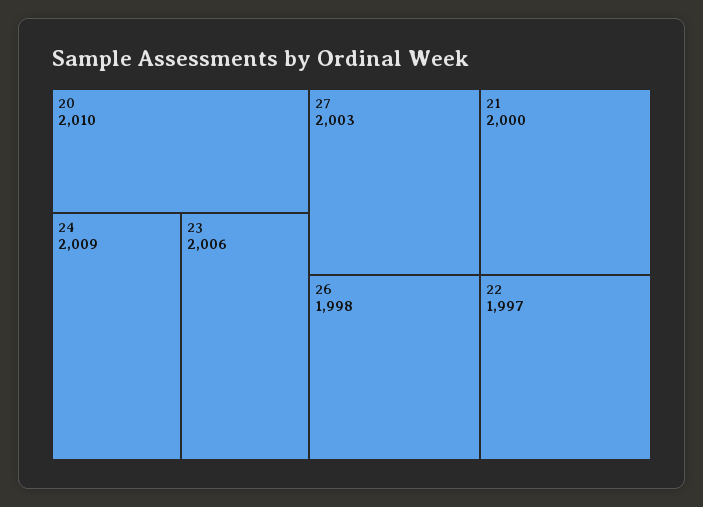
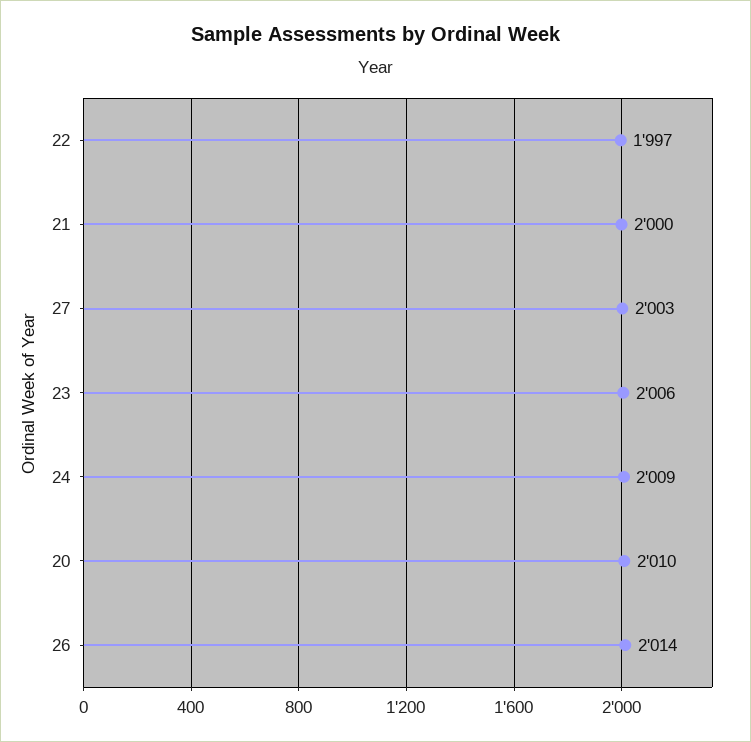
  {
    "20": 2010,
    "24": 2009,
    "23": 2006,
    "27": 2003,
    "21": 2000,
-   "26": 1998,
+   "26": 2014,
    "22": 1997
  }

